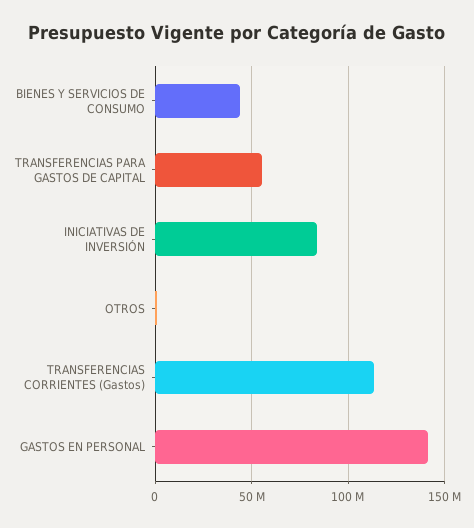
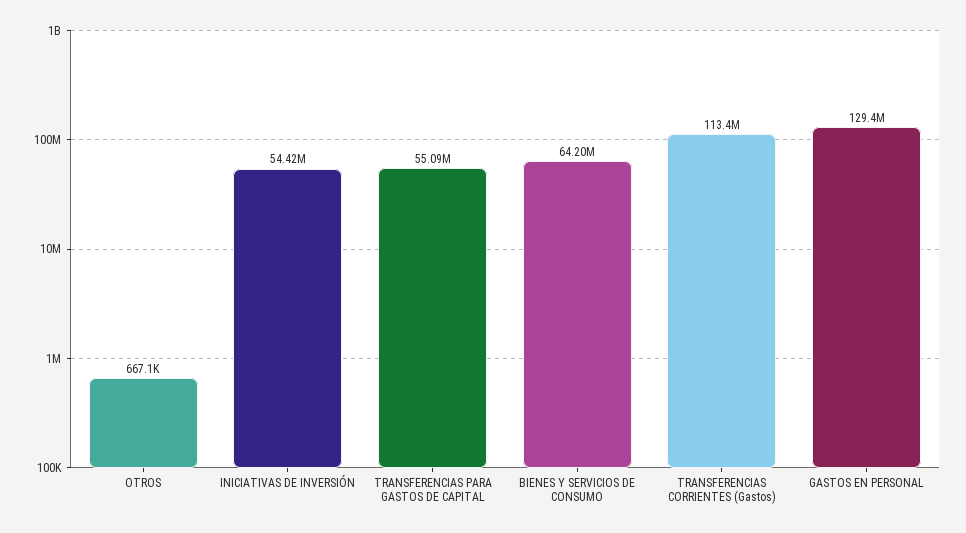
  {
-   "BIENES Y SERVICIOS DE CONSUMO": 45000000,
+   "BIENES Y SERVICIOS DE CONSUMO": 64200000,
    "TRANSFERENCIAS PARA GASTOS DE CAPITAL": 55090000,
-   "INICIATIVAS DE INVERSIÓN": 85000000,
+   "INICIATIVAS DE INVERSIÓN": 54420000,
    "OTROS": 667100,
    "TRANSFERENCIAS CORRIENTES (Gastos)": 113400000,
-   "GASTOS EN PERSONAL": 140000000
+   "GASTOS EN PERSONAL": 129400000
  }

